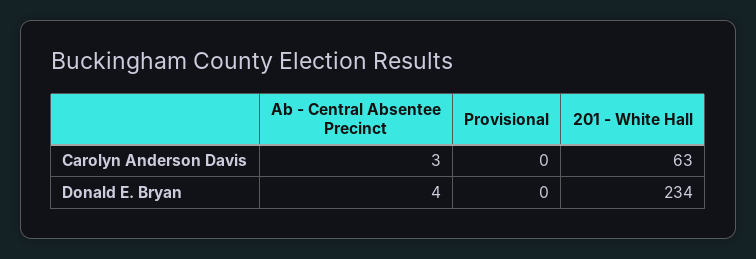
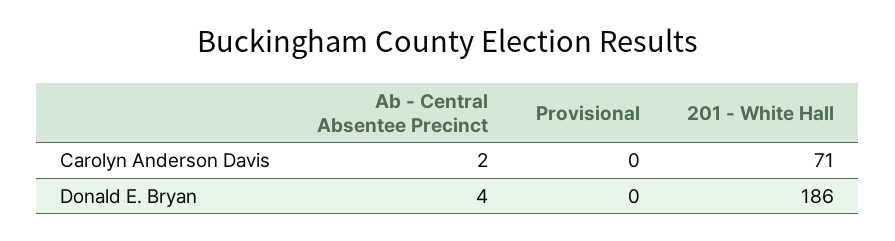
  {
    "Ab - Central Absentee Precinct": {
-     "Carolyn Anderson Davis": 3,
+     "Carolyn Anderson Davis": 2,
      "Donald E. Bryan": 4
    },
    "Provisional": {
      "Carolyn Anderson Davis": 0,
      "Donald E. Bryan": 0
    },
    "201 - White Hall": {
-     "Carolyn Anderson Davis": 63,
+     "Carolyn Anderson Davis": 71,
-     "Donald E. Bryan": 234
+     "Donald E. Bryan": 186
    }
  }

